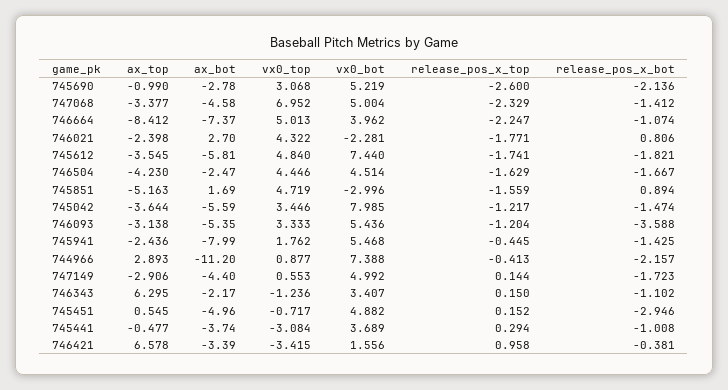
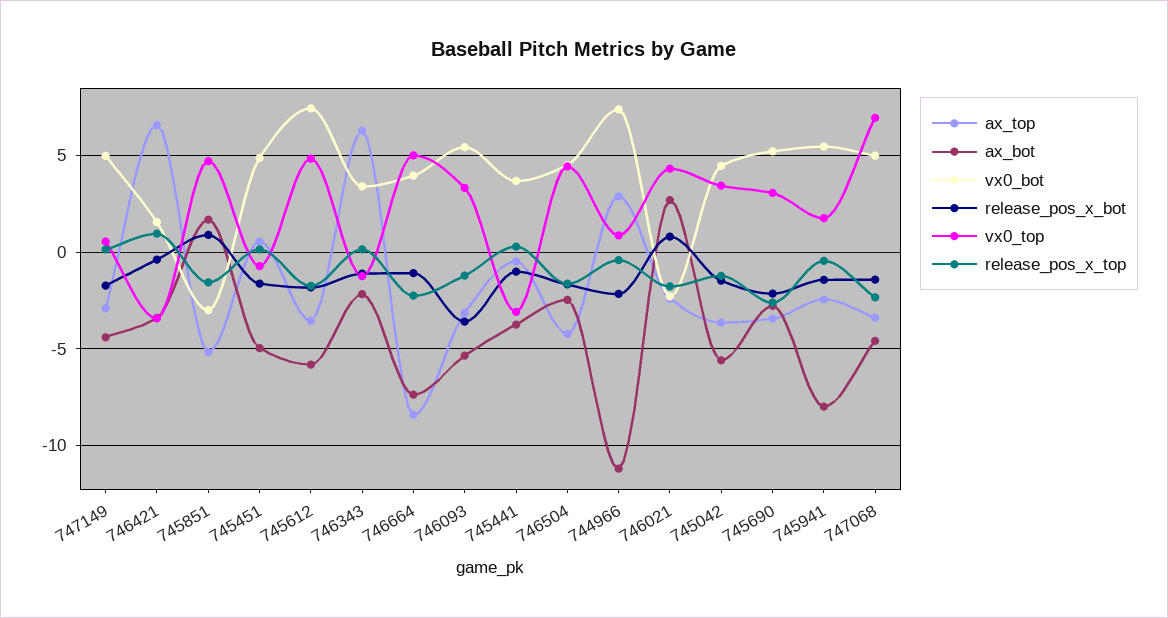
  {
    "ax_top": {
-     "745690": -0.99,
+     "745690": -3.5,
      "747068": -3.377,
      "746664": -8.412,
      "746021": -2.398,
      "745612": -3.545,
      "746504": -4.23,
      "745851": -5.163,
      "745042": -3.644,
      "746093": -3.138,
      "745941": -2.436,
      "744966": 2.893,
      "747149": -2.906,
      "746343": 6.295,
      "745451": 0.545,
      "745441": -0.477,
      "746421": 6.578
    },
    "ax_bot": {
      "745690": -2.78,
      "747068": -4.58,
      "746664": -7.37,
      "746021": 2.7,
      "745612": -5.81,
      "746504": -2.47,
      "745851": 1.69,
      "745042": -5.59,
      "746093": -5.35,
      "745941": -7.99,
      "744966": -11.2,
      "747149": -4.4,
      "746343": -2.17,
      "745451": -4.96,
      "745441": -3.74,
      "746421": -3.39
    },
    "vx0_top": {
      "745690": 3.068,
      "747068": 6.952,
      "746664": 5.013,
      "746021": 4.322,
      "745612": 4.84,
      "746504": 4.446,
      "745851": 4.719,
      "745042": 3.446,
      "746093": 3.333,
      "745941": 1.762,
      "744966": 0.877,
      "747149": 0.553,
      "746343": -1.236,
      "745451": -0.717,
      "745441": -3.084,
      "746421": -3.415
    },
    "vx0_bot": {
      "745690": 5.219,
      "747068": 5.004,
      "746664": 3.962,
      "746021": -2.281,
      "745612": 7.44,
      "746504": 4.514,
      "745851": -2.996,
-     "745042": 7.985,
+     "745042": 4.5,
      "746093": 5.436,
      "745941": 5.468,
      "744966": 7.388,
      "747149": 4.992,
      "746343": 3.407,
      "745451": 4.882,
      "745441": 3.689,
      "746421": 1.556
    },
    "release_pos_x_top": {
      "745690": -2.6,
      "747068": -2.329,
      "746664": -2.247,
      "746021": -1.771,
      "745612": -1.741,
      "746504": -1.629,
      "745851": -1.559,
      "745042": -1.217,
      "746093": -1.204,
      "745941": -0.445,
      "744966": -0.413,
      "747149": 0.144,
      "746343": 0.15,
      "745451": 0.152,
      "745441": 0.294,
      "746421": 0.958
    },
    "release_pos_x_bot": {
      "745690": -2.136,
      "747068": -1.412,
      "746664": -1.074,
      "746021": 0.806,
      "745612": -1.821,
      "746504": -1.667,
      "745851": 0.894,
      "745042": -1.474,
      "746093": -3.588,
      "745941": -1.425,
      "744966": -2.157,
      "747149": -1.723,
      "746343": -1.102,
-     "745451": -2.946,
+     "745451": -1.5,
      "745441": -1.008,
      "746421": -0.381
    }
  }

